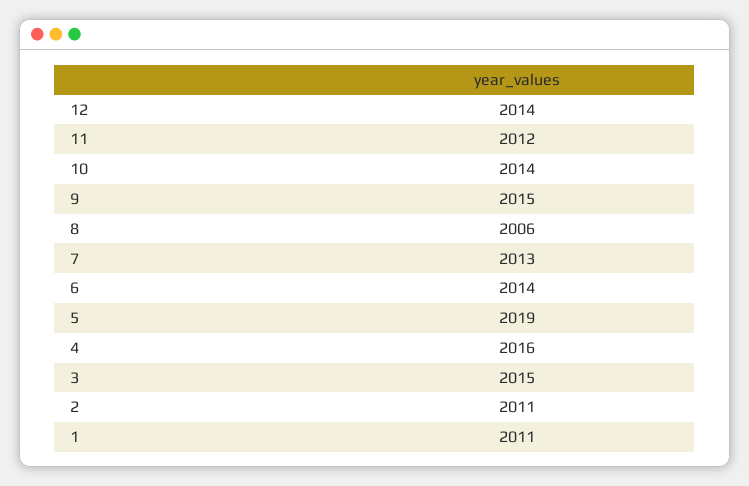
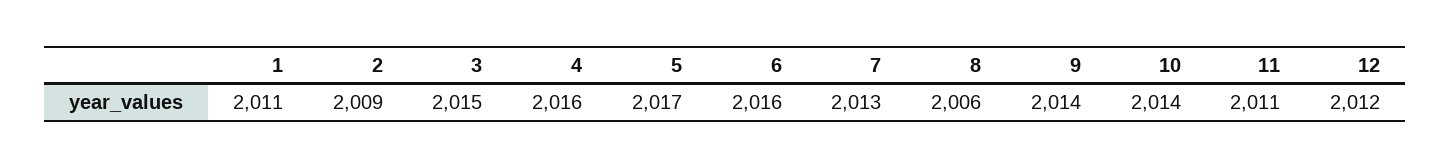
  {
-   "12": 2014,
+   "12": 2012,
-   "11": 2012,
+   "11": 2011,
    "10": 2014,
-   "9": 2015,
+   "9": 2014,
    "8": 2006,
    "7": 2013,
-   "6": 2014,
+   "6": 2016,
-   "5": 2019,
+   "5": 2017,
    "4": 2016,
    "3": 2015,
-   "2": 2011,
+   "2": 2009,
    "1": 2011
  }

